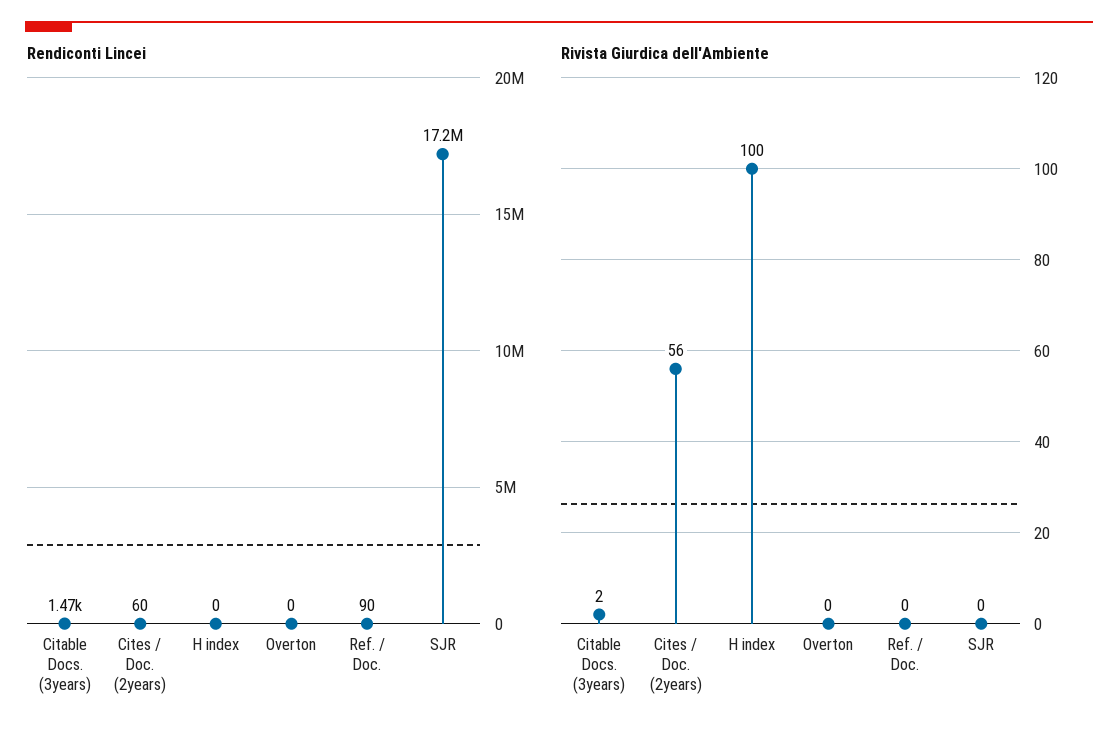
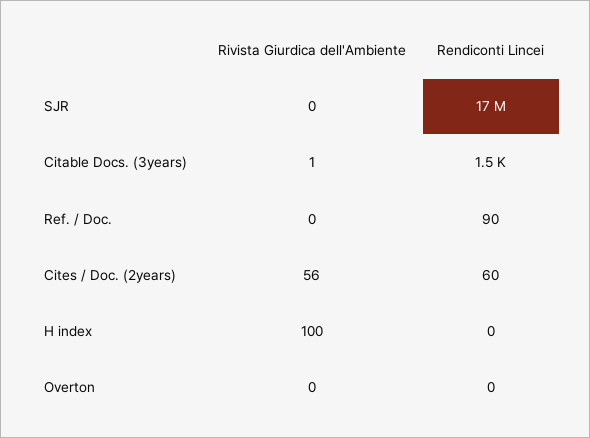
  {
    "Rendiconti Lincei": {
      "Citable Docs. (3years)": 1470,
      "Cites / Doc. (2years)": 60,
      "H index": 0,
      "Overton": 0,
      "Ref. / Doc.": 90,
      "SJR": 17200000
    },
    "Rivista Giurdica dell'Ambiente": {
-     "Citable Docs. (3years)": 2,
+     "Citable Docs. (3years)": 1,
      "Cites / Doc. (2years)": 56,
      "H index": 100,
      "Overton": 0,
      "Ref. / Doc.": 0,
      "SJR": 0
    }
  }

